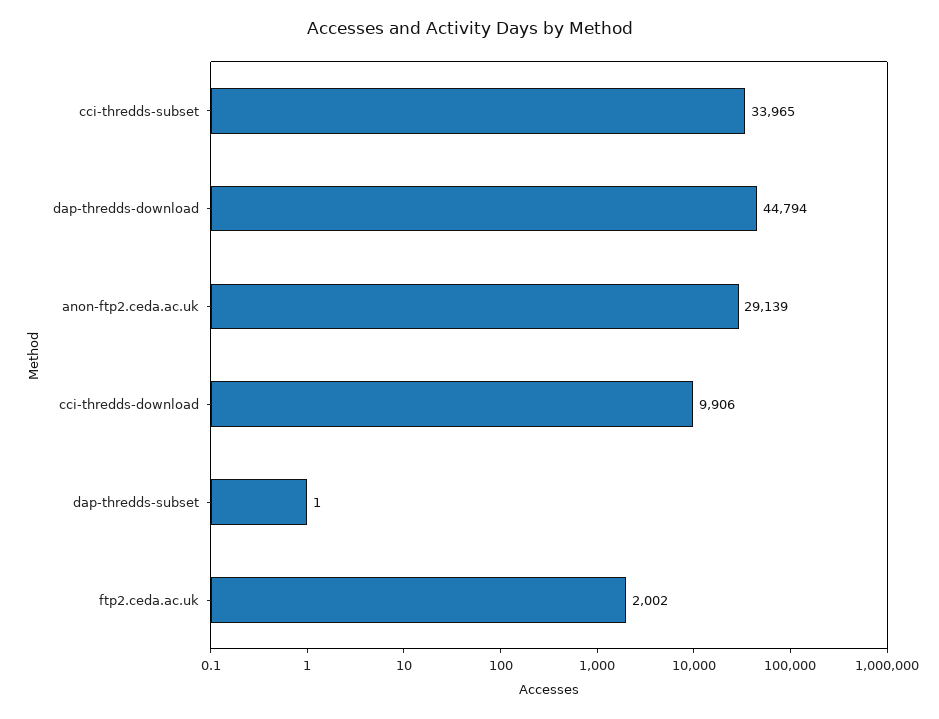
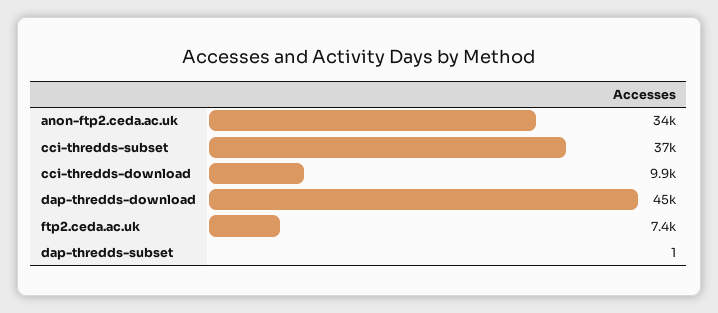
  {
-   "cci-thredds-subset": 33965,
+   "cci-thredds-subset": 37000,
    "dap-thredds-download": 44794,
-   "anon-ftp2.ceda.ac.uk": 29139,
+   "anon-ftp2.ceda.ac.uk": 34000,
    "cci-thredds-download": 9906,
    "dap-thredds-subset": 1,
-   "ftp2.ceda.ac.uk": 2002
+   "ftp2.ceda.ac.uk": 7400
  }

